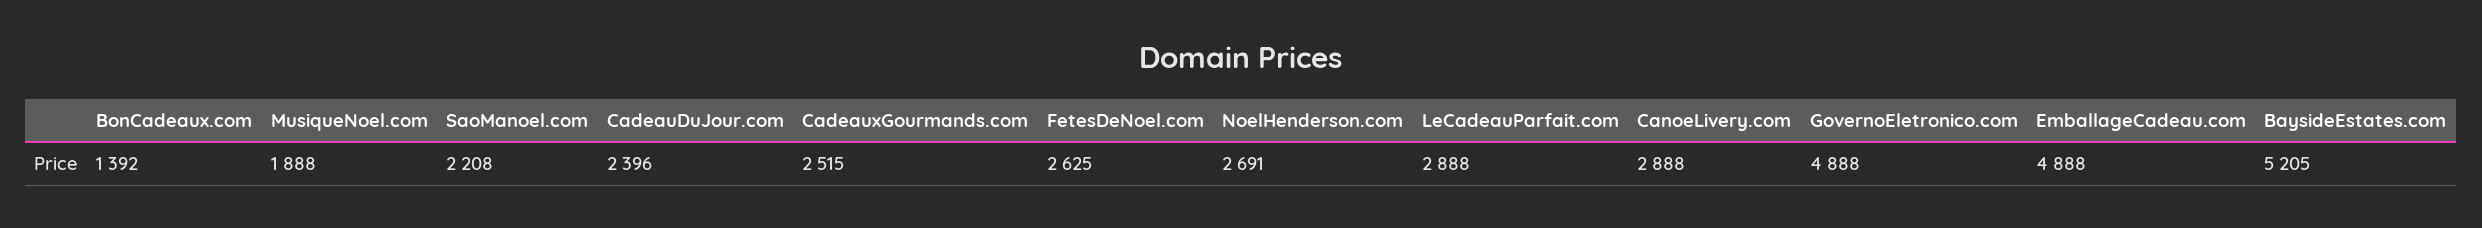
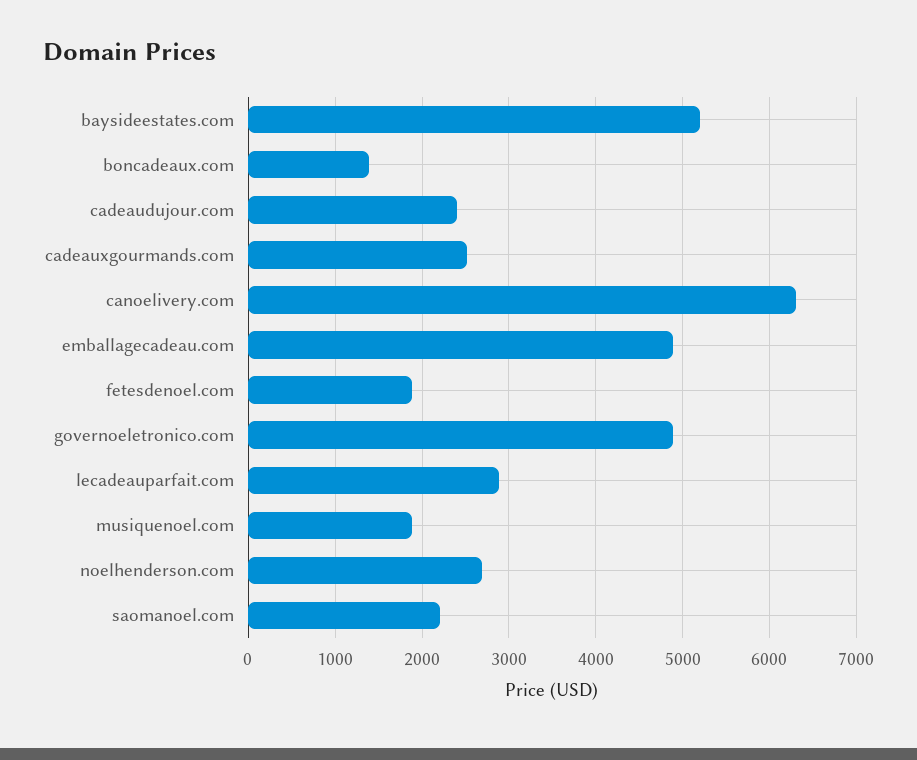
  {
    "BonCadeaux.com": 1392,
    "MusiqueNoel.com": 1888,
    "SaoManoel.com": 2208,
    "CadeauDuJour.com": 2396,
    "CadeauxGourmands.com": 2515,
-   "FetesDeNoel.com": 2625,
+   "FetesDeNoel.com": 1900,
    "NoelHenderson.com": 2691,
    "LeCadeauParfait.com": 2888,
-   "CanoeLivery.com": 2888,
+   "CanoeLivery.com": 6300,
    "GovernoEletronico.com": 4888,
    "EmballageCadeau.com": 4888,
    "BaysideEstates.com": 5205
  }

